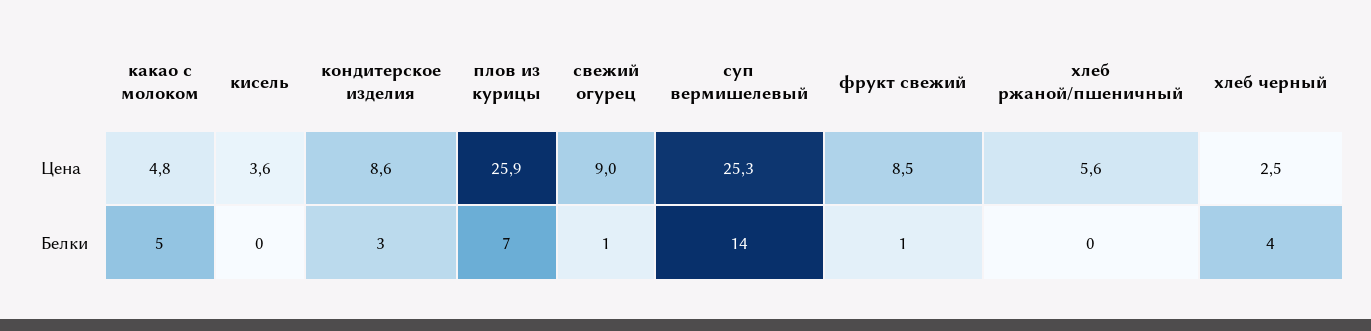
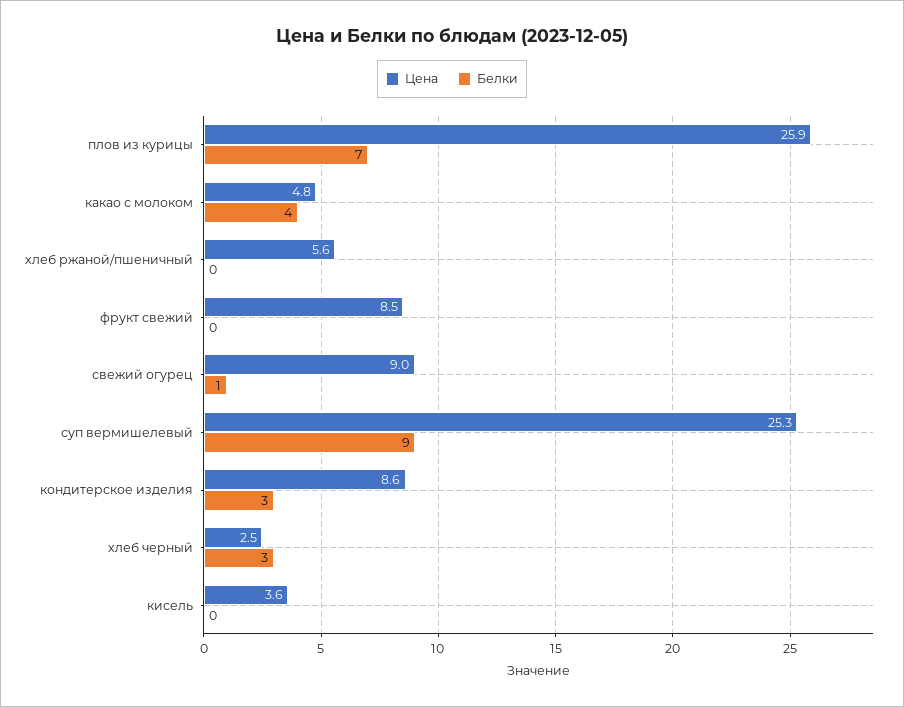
  {
    "Цена": {
      "какао с молоком": 4.8,
      "кисель": 3.6,
      "кондитерское изделия": 8.6,
      "плов из курицы": 25.9,
      "свежий огурец": 9,
      "суп вермишелевый": 25.3,
      "фрукт свежий": 8.5,
      "хлеб ржаной/пшеничный": 5.6,
      "хлеб черный": 2.5
    },
    "Белки": {
-     "какао с молоком": 5,
+     "какао с молоком": 4,
      "кисель": 0,
      "кондитерское изделия": 3,
      "плов из курицы": 7,
      "свежий огурец": 1,
-     "суп вермишелевый": 14,
+     "суп вермишелевый": 9,
-     "фрукт свежий": 1,
+     "фрукт свежий": 0,
      "хлеб ржаной/пшеничный": 0,
-     "хлеб черный": 4
+     "хлеб черный": 3
    }
  }

